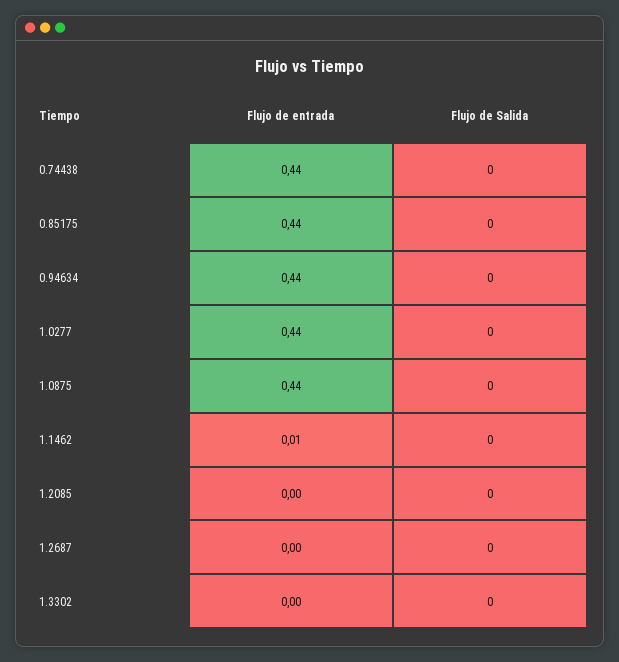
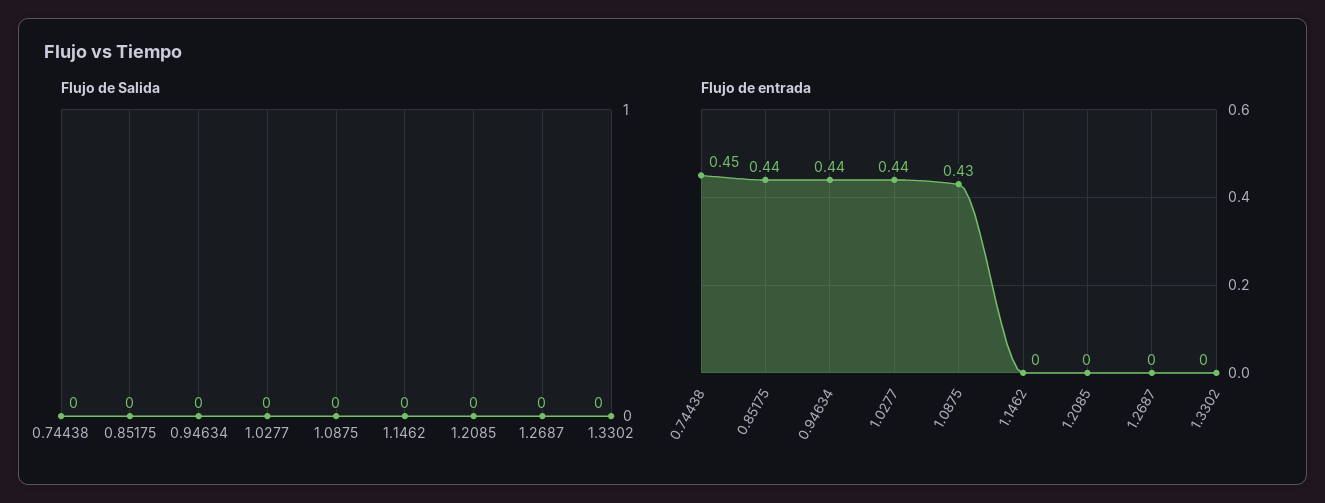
  {
    "Flujo de entrada": {
-     "0.74438": 0.44,
+     "0.74438": 0.45,
      "0.85175": 0.44,
      "0.94634": 0.44,
      "1.0277": 0.44,
-     "1.0875": 0.44,
+     "1.0875": 0.43,
-     "1.1462": 0.01,
+     "1.1462": 0,
      "1.2085": 0,
      "1.2687": 0,
      "1.3302": 0
    },
    "Flujo de Salida": {
      "0.74438": 0,
      "0.85175": 0,
      "0.94634": 0,
      "1.0277": 0,
      "1.0875": 0,
      "1.1462": 0,
      "1.2085": 0,
      "1.2687": 0,
      "1.3302": 0
    }
  }

